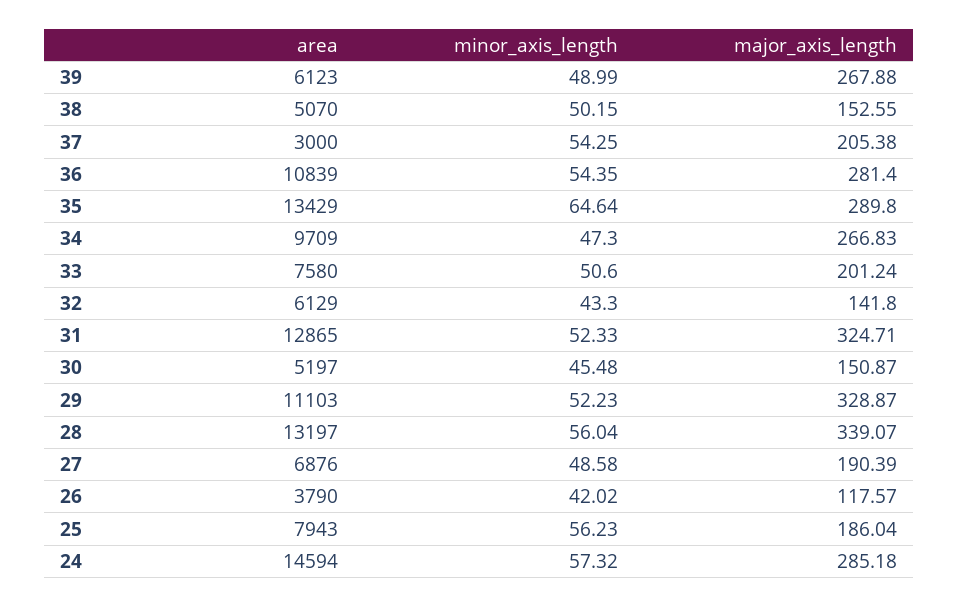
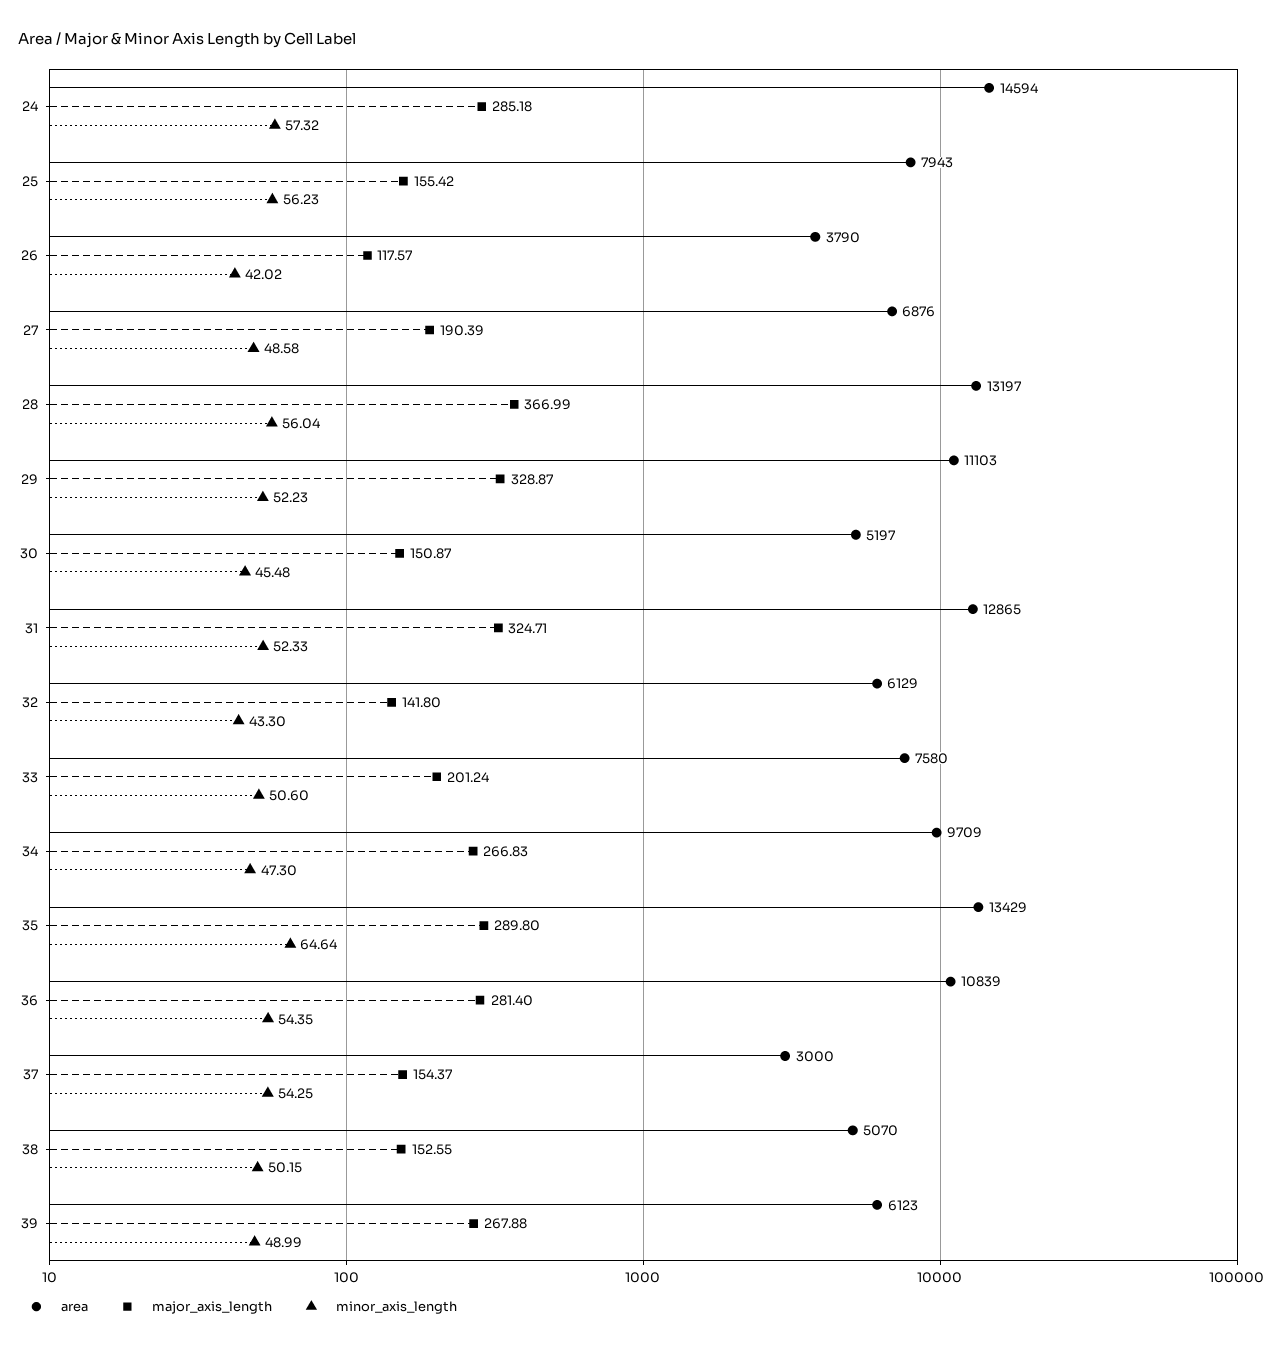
  {
    "area": {
      "39": 6123,
      "38": 5070,
      "37": 3000,
      "36": 10839,
      "35": 13429,
      "34": 9709,
      "33": 7580,
      "32": 6129,
      "31": 12865,
      "30": 5197,
      "29": 11103,
      "28": 13197,
      "27": 6876,
      "26": 3790,
      "25": 7943,
      "24": 14594
    },
    "minor_axis_length": {
      "39": 48.99,
      "38": 50.15,
      "37": 54.25,
      "36": 54.35,
      "35": 64.64,
      "34": 47.3,
      "33": 50.6,
      "32": 43.3,
      "31": 52.33,
      "30": 45.48,
      "29": 52.23,
      "28": 56.04,
      "27": 48.58,
      "26": 42.02,
      "25": 56.23,
      "24": 57.32
    },
    "major_axis_length": {
      "39": 267.88,
      "38": 152.55,
-     "37": 205.38,
+     "37": 154.37,
      "36": 281.4,
      "35": 289.8,
      "34": 266.83,
      "33": 201.24,
      "32": 141.8,
      "31": 324.71,
      "30": 150.87,
      "29": 328.87,
-     "28": 339.07,
+     "28": 366.99,
      "27": 190.39,
      "26": 117.57,
-     "25": 186.04,
+     "25": 155.42,
      "24": 285.18
    }
  }

